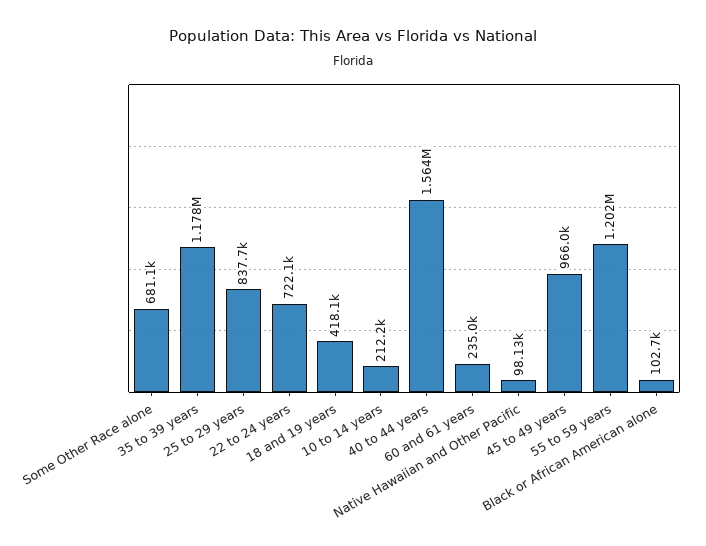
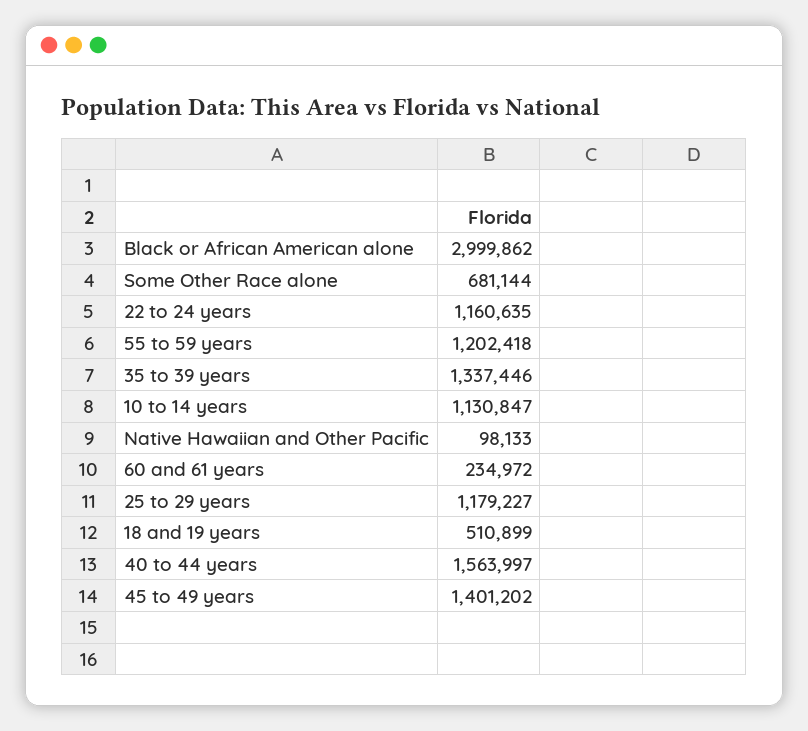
  {
    "Some Other Race alone": 681144,
-   "35 to 39 years": 1178000,
+   "35 to 39 years": 1337446,
-   "25 to 29 years": 837700,
+   "25 to 29 years": 1179227,
-   "22 to 24 years": 722100,
+   "22 to 24 years": 1160635,
-   "18 and 19 years": 418100,
+   "18 and 19 years": 510899,
-   "10 to 14 years": 212200,
+   "10 to 14 years": 1130847,
    "40 to 44 years": 1563997,
    "60 and 61 years": 234972,
    "Native Hawaiian and Other Pacific": 98133,
-   "45 to 49 years": 966000,
+   "45 to 49 years": 1401202,
    "55 to 59 years": 1202418,
-   "Black or African American alone": 102700
+   "Black or African American alone": 2999862
  }

